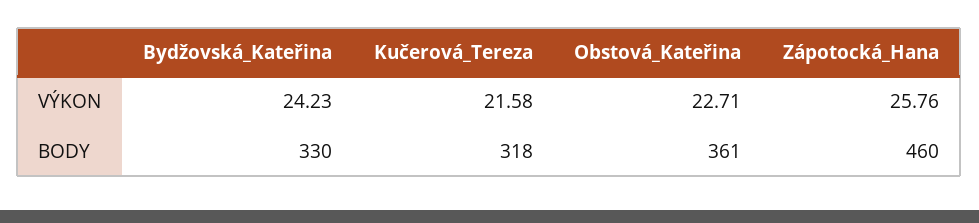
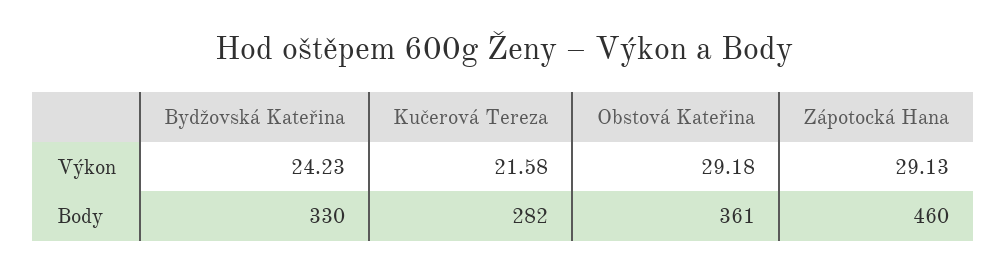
  {
    "Bydžovská_Kateřina": {
      "VÝKON": 24.23,
      "BODY": 330
    },
    "Kučerová_Tereza": {
      "VÝKON": 21.58,
-     "BODY": 318
+     "BODY": 282
    },
    "Obstová_Kateřina": {
-     "VÝKON": 22.71,
+     "VÝKON": 29.18,
      "BODY": 361
    },
    "Zápotocká_Hana": {
-     "VÝKON": 25.76,
+     "VÝKON": 29.13,
      "BODY": 460
    }
  }

